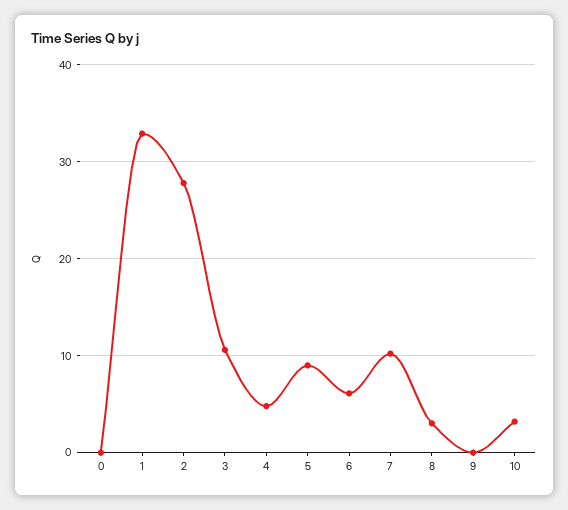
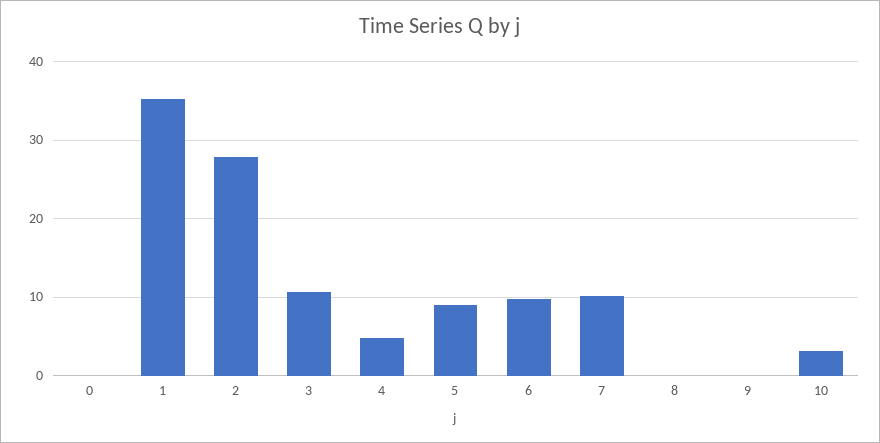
  {
    "0": 0,
-   "1": 33,
+   "1": 35,
    "2": 28,
    "3": 11,
    "4": 5,
    "5": 9,
-   "6": 6,
+   "6": 10,
    "7": 10,
-   "8": 3,
+   "8": 0,
    "9": 0,
    "10": 3
  }

